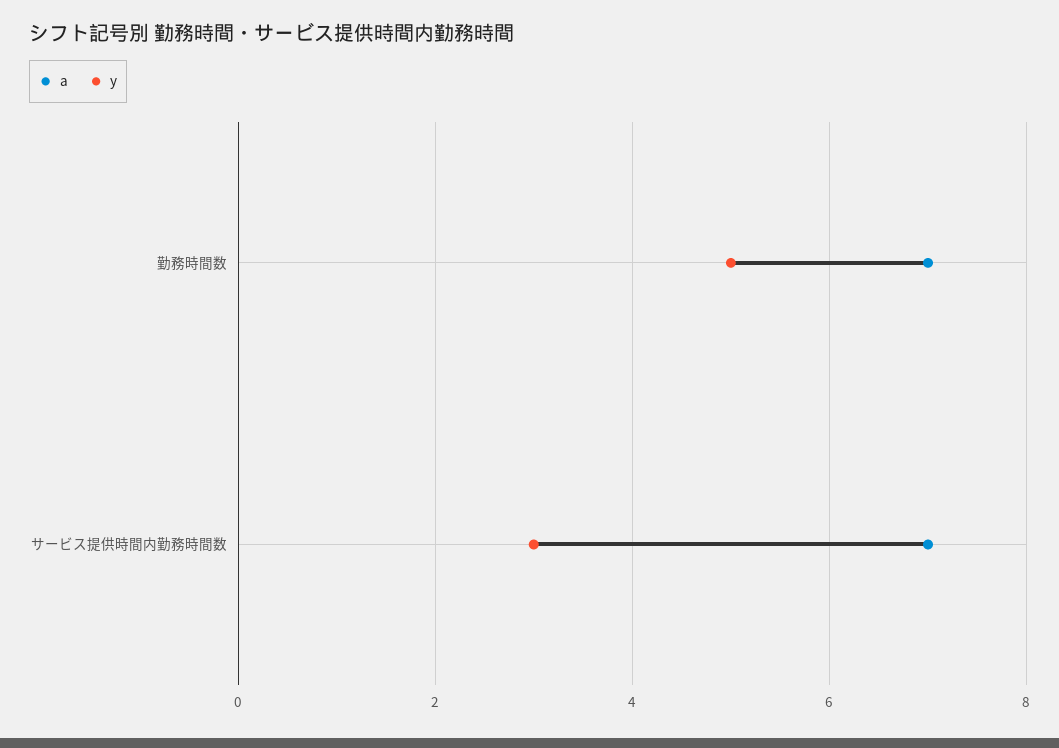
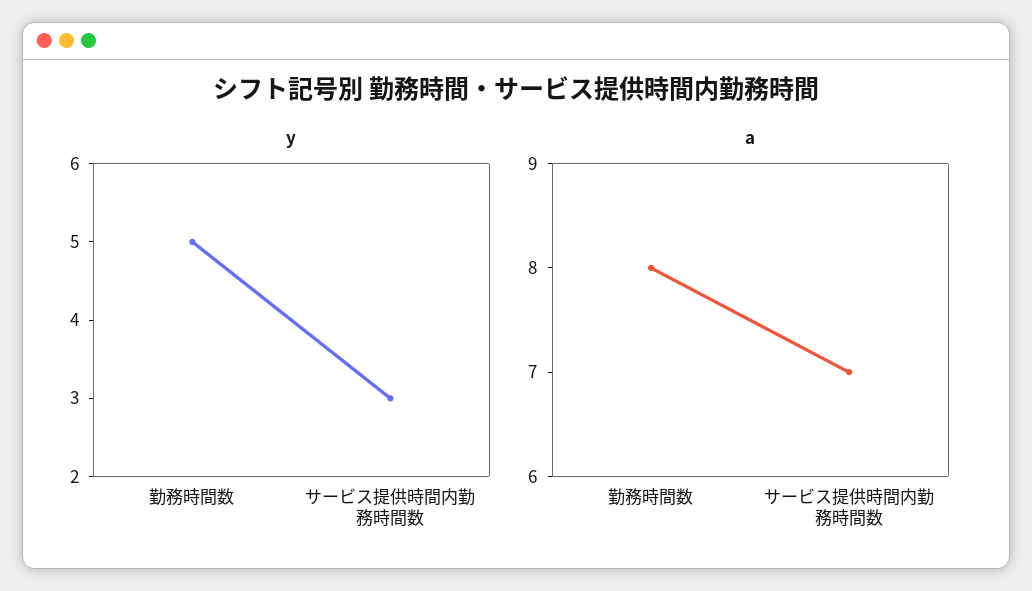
  {
    "a": {
-     "勤務時間数": 7,
+     "勤務時間数": 8,
      "サービス提供時間内勤務時間数": 7
    },
    "y": {
      "勤務時間数": 5,
      "サービス提供時間内勤務時間数": 3
    }
  }

